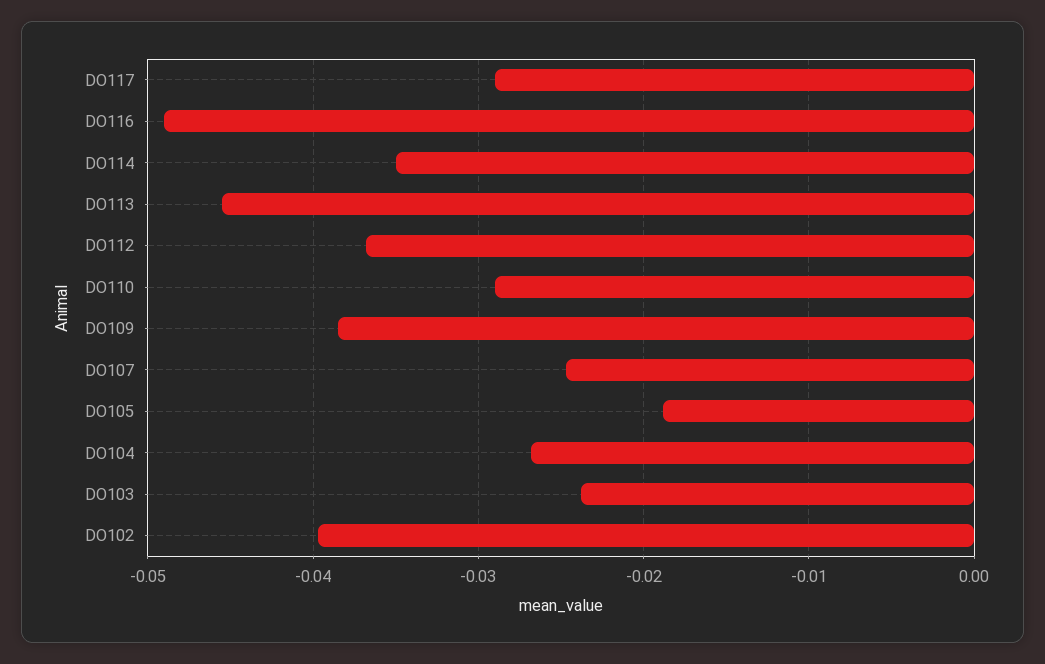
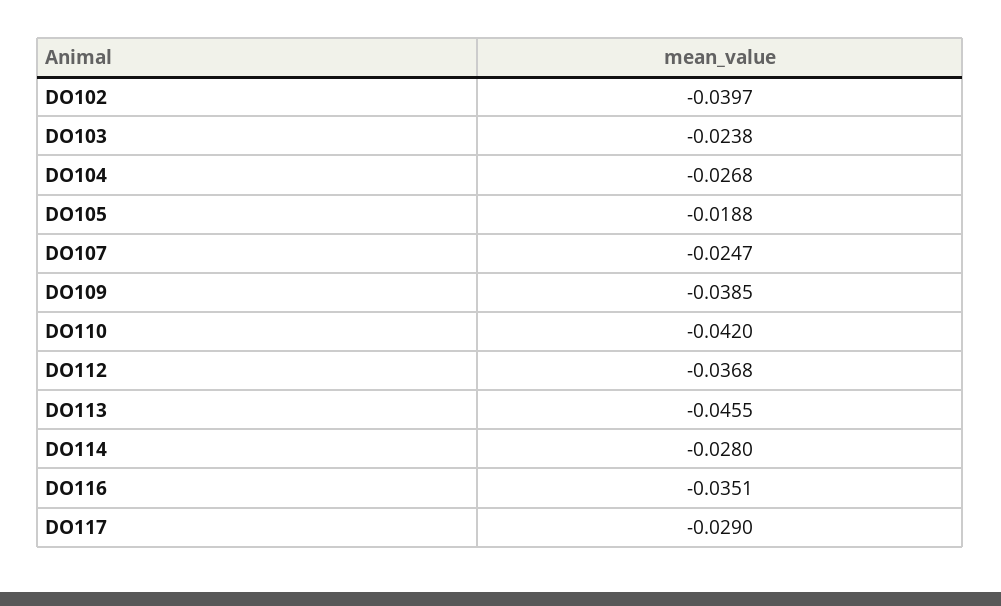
  {
    "DO117": -0.029,
-   "DO116": -0.049,
+   "DO116": -0.0351,
-   "DO114": -0.035,
+   "DO114": -0.028,
    "DO113": -0.0455,
    "DO112": -0.0368,
-   "DO110": -0.029,
+   "DO110": -0.042,
    "DO109": -0.0385,
    "DO107": -0.0247,
    "DO105": -0.0188,
    "DO104": -0.0268,
    "DO103": -0.0238,
    "DO102": -0.0397
  }

